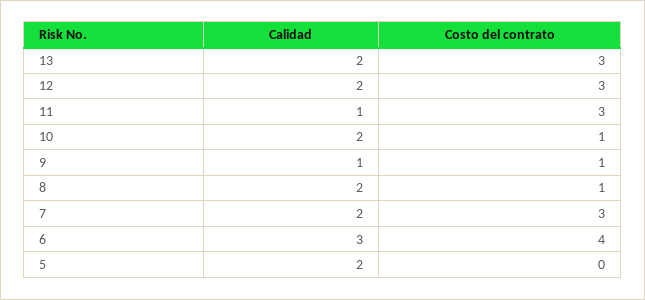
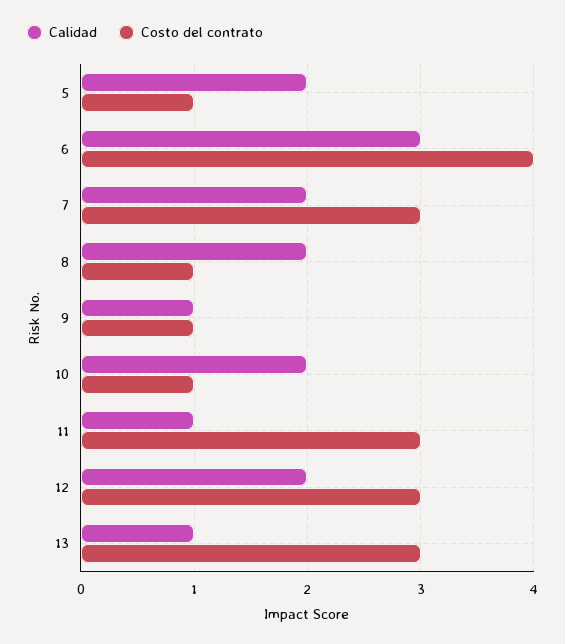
  {
    "Calidad": {
-     "13": 2,
+     "13": 1,
      "12": 2,
      "11": 1,
      "10": 2,
      "9": 1,
      "8": 2,
      "7": 2,
      "6": 3,
      "5": 2
    },
    "Costo del contrato": {
      "13": 3,
      "12": 3,
      "11": 3,
      "10": 1,
      "9": 1,
      "8": 1,
      "7": 3,
      "6": 4,
-     "5": 0
+     "5": 1
    }
  }

